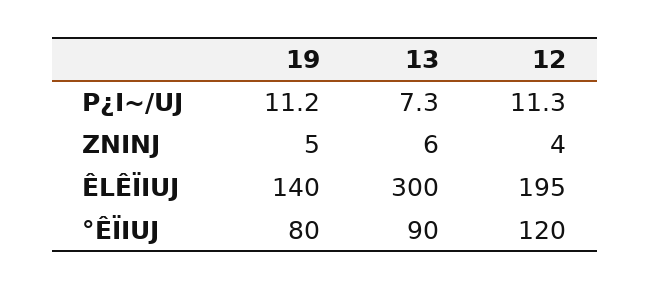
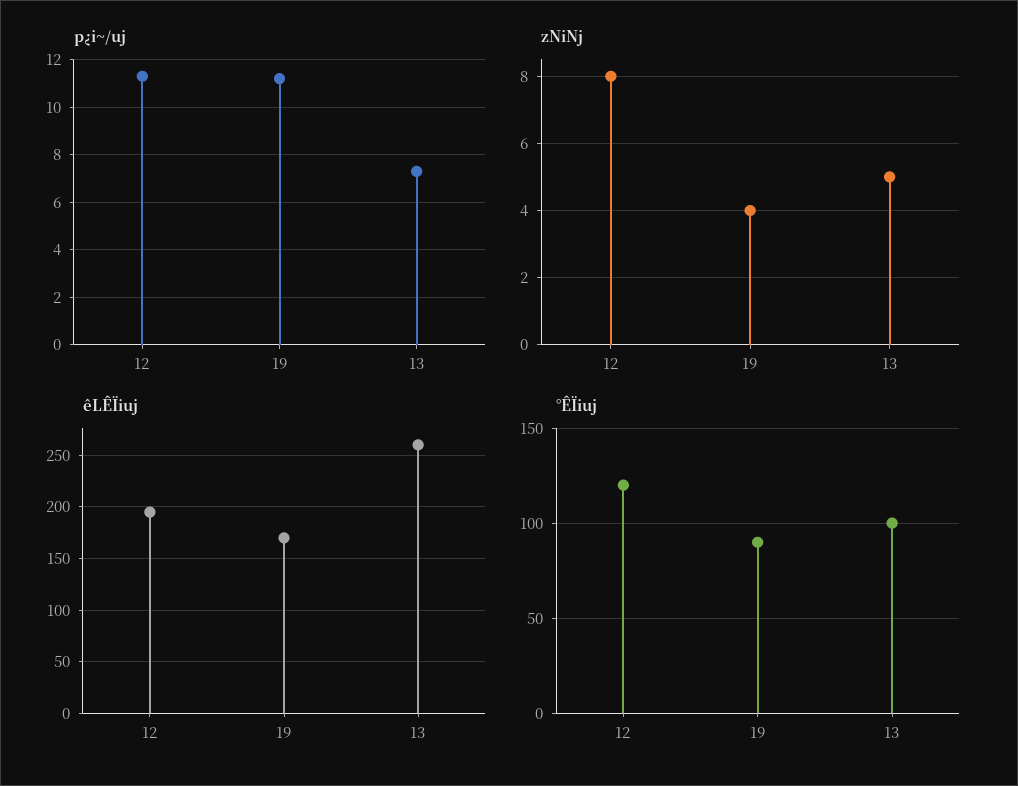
  {
    "P¿I~/UJ": {
      "19": 11.2,
      "13": 7.3,
      "12": 11.3
    },
    "ZNINJ": {
-     "19": 5,
+     "19": 4,
-     "13": 6,
+     "13": 5,
-     "12": 4
+     "12": 8
    },
    "ÊLÊÏIUJ": {
-     "19": 140,
+     "19": 170,
-     "13": 300,
+     "13": 260,
      "12": 195
    },
    "°ÊÏIUJ": {
-     "19": 80,
+     "19": 90,
-     "13": 90,
+     "13": 100,
      "12": 120
    }
  }

